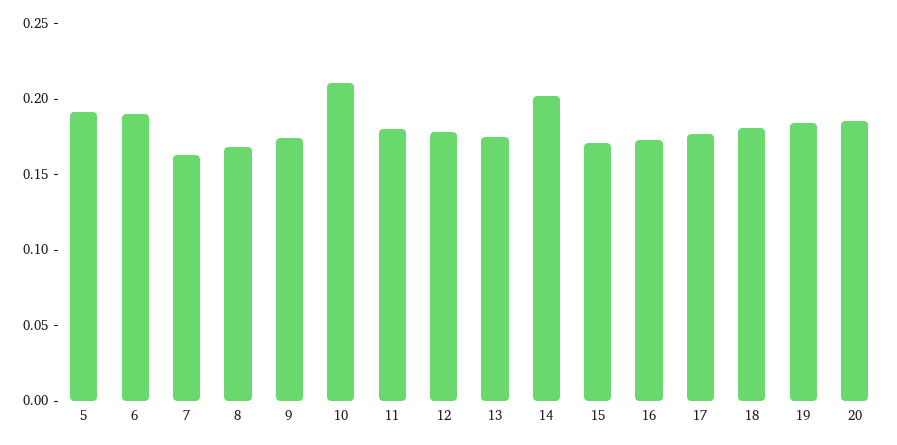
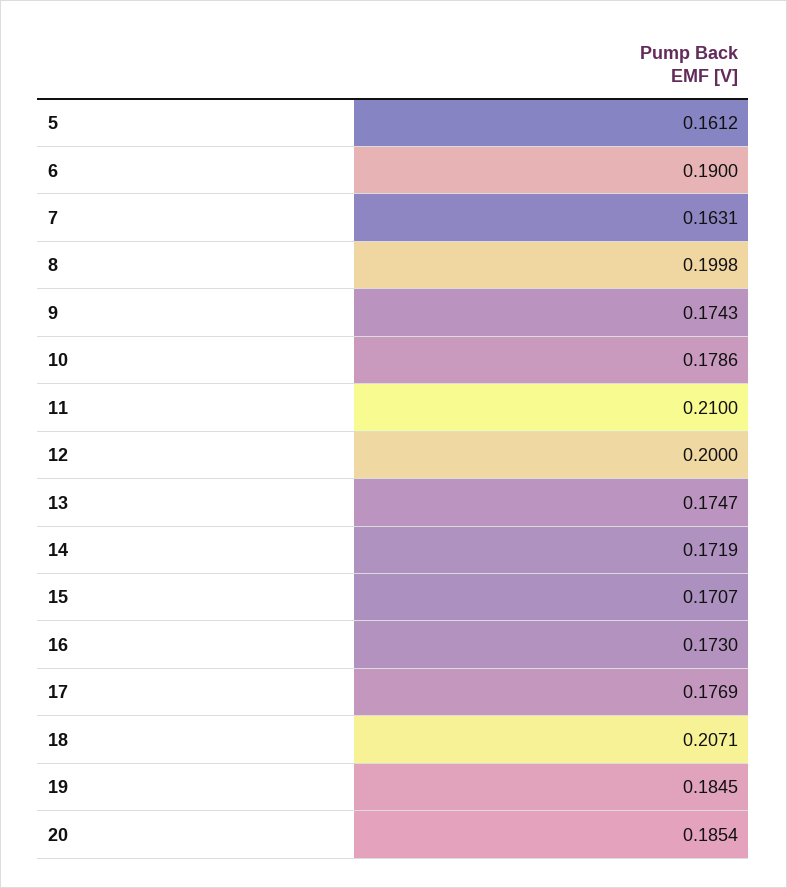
  {
-   "5": 0.19,
+   "5": 0.1612,
    "6": 0.19,
    "7": 0.1631,
-   "8": 0.17,
+   "8": 0.1998,
    "9": 0.1743,
-   "10": 0.21,
+   "10": 0.1786,
-   "11": 0.18,
+   "11": 0.21,
-   "12": 0.18,
+   "12": 0.2,
    "13": 0.1747,
-   "14": 0.2,
+   "14": 0.1719,
    "15": 0.1707,
    "16": 0.173,
    "17": 0.1769,
-   "18": 0.18,
+   "18": 0.2071,
    "19": 0.1845,
    "20": 0.1854
  }

